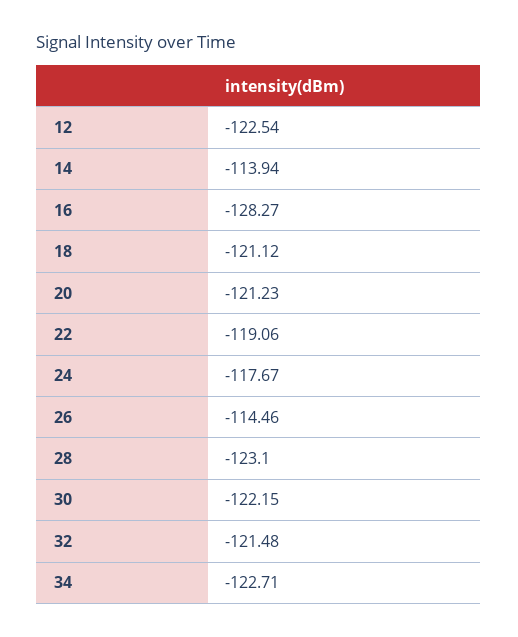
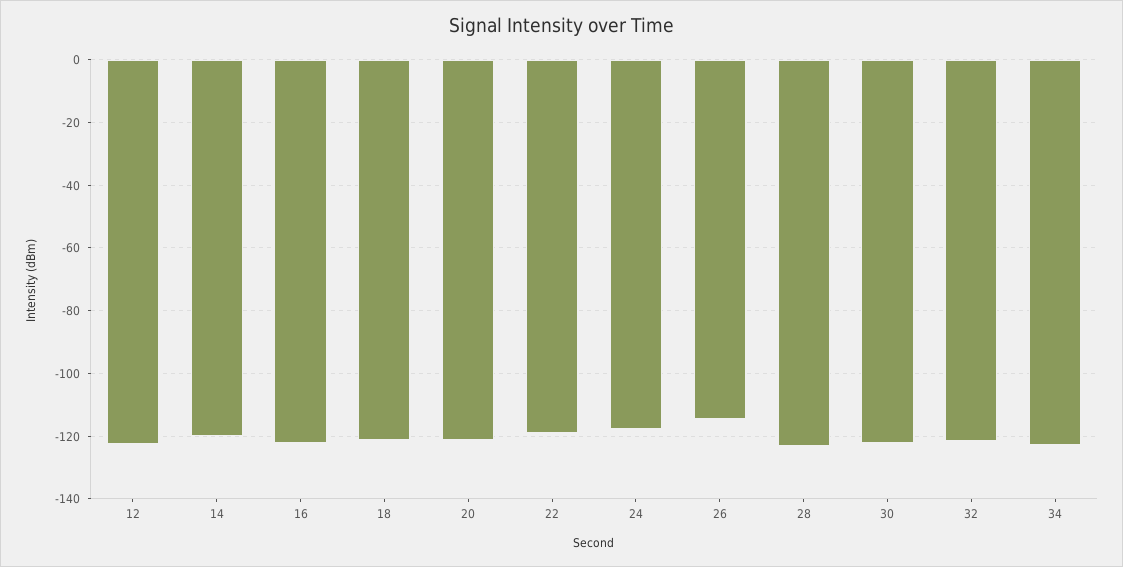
  {
    "12": -122.54,
-   "14": -113.94,
+   "14": -120,
-   "16": -128.27,
+   "16": -122,
    "18": -121.12,
    "20": -121.23,
    "22": -119.06,
    "24": -117.67,
    "26": -114.46,
    "28": -123.1,
    "30": -122.15,
    "32": -121.48,
    "34": -122.71
  }

